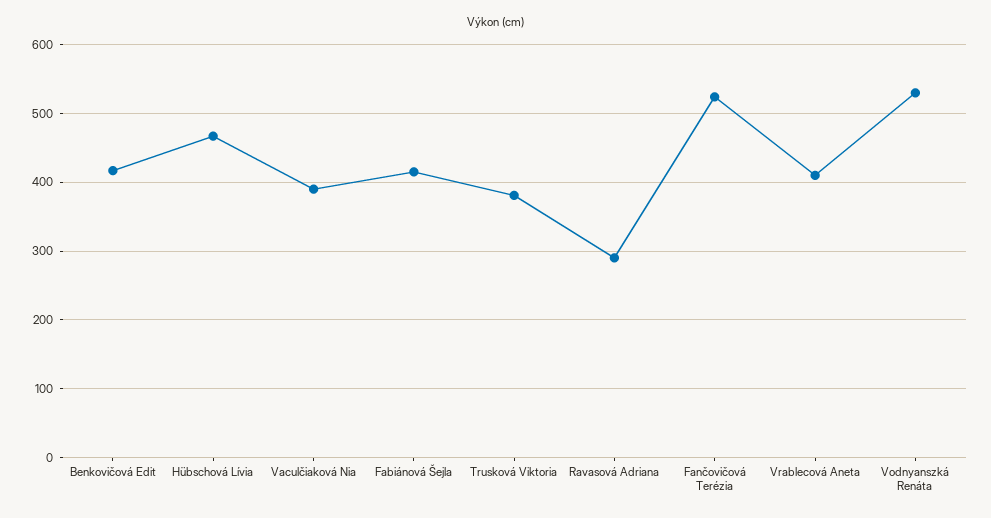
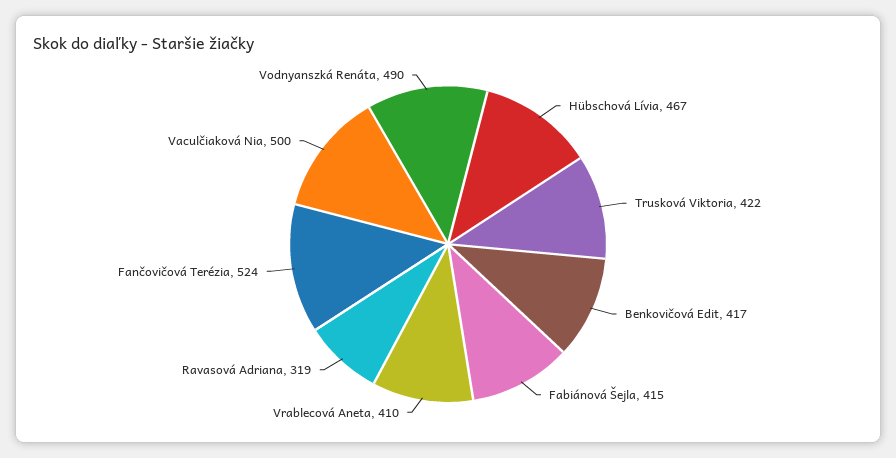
  {
    "Benkovičová Edit": 417,
    "Hübschová Lívia": 467,
-   "Vaculčiaková Nia": 390,
+   "Vaculčiaková Nia": 500,
    "Fabiánová Šejla": 415,
-   "Trusková Viktoria": 380,
+   "Trusková Viktoria": 422,
-   "Ravasová Adriana": 290,
+   "Ravasová Adriana": 319,
    "Fančovičová Terézia": 524,
    "Vrablecová Aneta": 410,
-   "Vodnyanszká Renáta": 530
+   "Vodnyanszká Renáta": 490
  }

